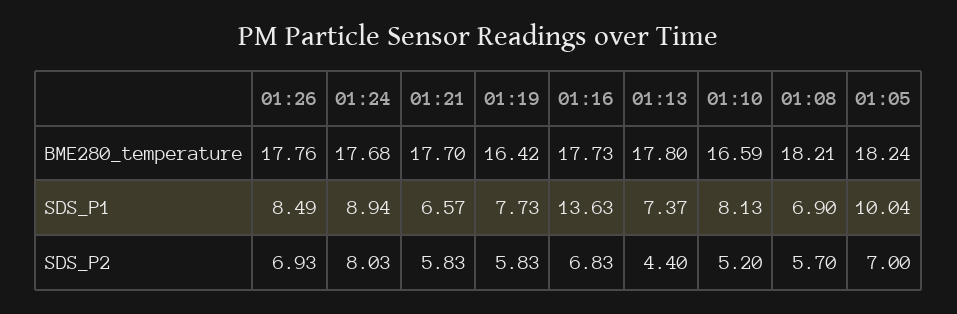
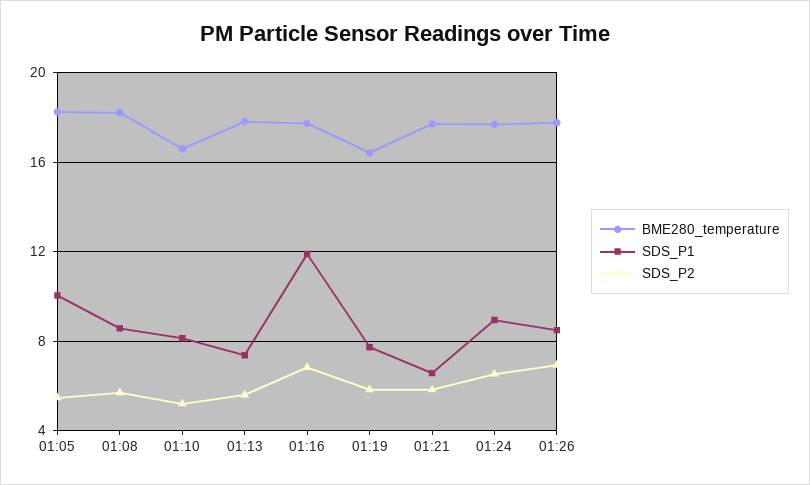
  {
    "BME280_temperature": {
      "01:26": 17.76,
      "01:24": 17.68,
      "01:21": 17.7,
      "01:19": 16.42,
      "01:16": 17.73,
      "01:13": 17.8,
      "01:10": 16.59,
      "01:08": 18.21,
      "01:05": 18.24
    },
    "SDS_P1": {
      "01:26": 8.49,
      "01:24": 8.94,
      "01:21": 6.57,
      "01:19": 7.73,
-     "01:16": 13.63,
+     "01:16": 12,
      "01:13": 7.37,
      "01:10": 8.13,
-     "01:08": 6.9,
+     "01:08": 8.5,
      "01:05": 10.04
    },
    "SDS_P2": {
      "01:26": 6.93,
-     "01:24": 8.03,
+     "01:24": 6.5,
      "01:21": 5.83,
      "01:19": 5.83,
      "01:16": 6.83,
-     "01:13": 4.4,
+     "01:13": 5.5,
      "01:10": 5.2,
      "01:08": 5.7,
-     "01:05": 7
+     "01:05": 5.5
    }
  }

